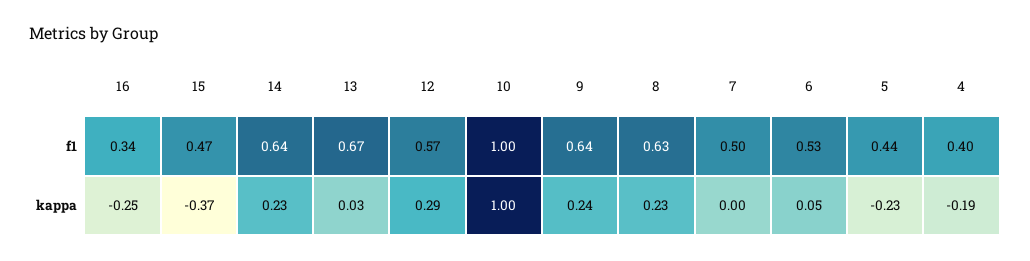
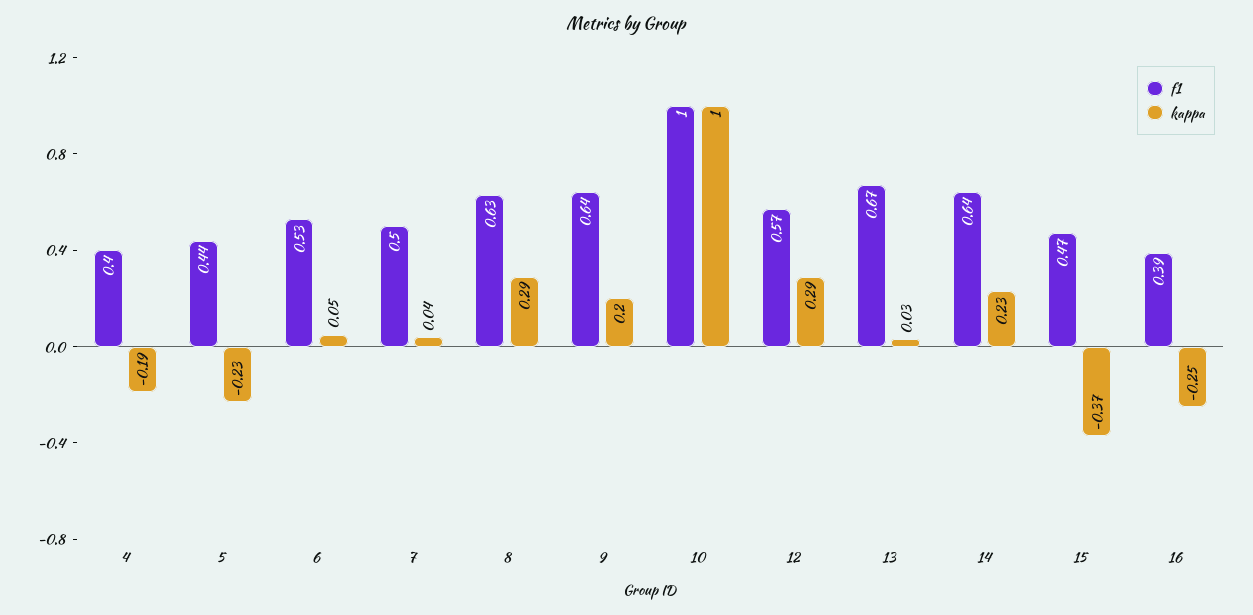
  {
    "f1": {
-     "16": 0.34,
+     "16": 0.39,
      "15": 0.47,
      "14": 0.64,
      "13": 0.67,
      "12": 0.57,
      "10": 1,
      "9": 0.64,
      "8": 0.63,
      "7": 0.5,
      "6": 0.53,
      "5": 0.44,
      "4": 0.4
    },
    "kappa": {
      "16": -0.25,
      "15": -0.37,
      "14": 0.23,
      "13": 0.03,
      "12": 0.29,
      "10": 1,
-     "9": 0.24,
+     "9": 0.2,
-     "8": 0.23,
+     "8": 0.29,
-     "7": 0,
+     "7": 0.04,
      "6": 0.05,
      "5": -0.23,
      "4": -0.19
    }
  }

